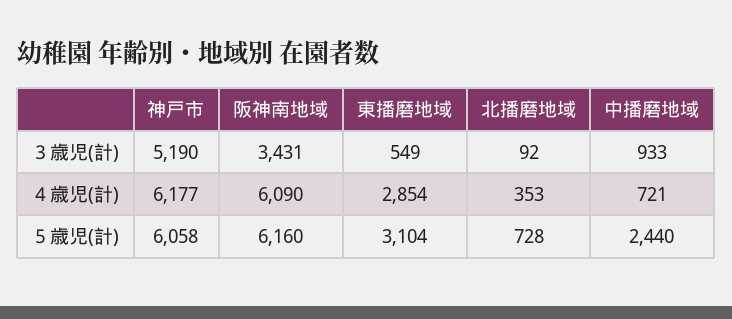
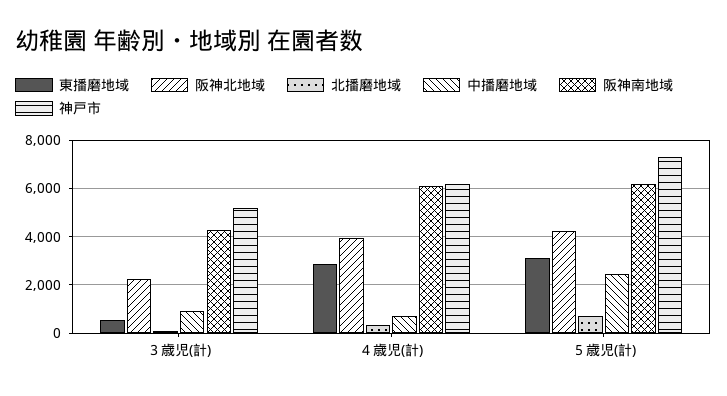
  {
    "神戸市": {
      "３歳児(計)": 5190,
      "４歳児(計)": 6177,
-     "５歳児(計)": 6058
+     "５歳児(計)": 7250
    },
    "阪神南地域": {
-     "３歳児(計)": 3431,
+     "３歳児(計)": 4250,
      "４歳児(計)": 6090,
      "５歳児(計)": 6160
    },
    "東播磨地域": {
      "３歳児(計)": 549,
      "４歳児(計)": 2854,
      "５歳児(計)": 3104
    },
    "北播磨地域": {
      "３歳児(計)": 92,
      "４歳児(計)": 353,
      "５歳児(計)": 728
    },
    "中播磨地域": {
      "３歳児(計)": 933,
      "４歳児(計)": 721,
      "５歳児(計)": 2440
-   }
+   },
+   "阪神北地域": {
+     "３歳児(計)": 2250,
+     "４歳児(計)": 4000,
+     "５歳児(計)": 4250
+   }
  }

